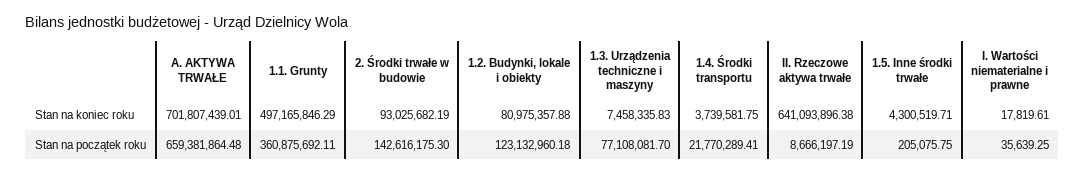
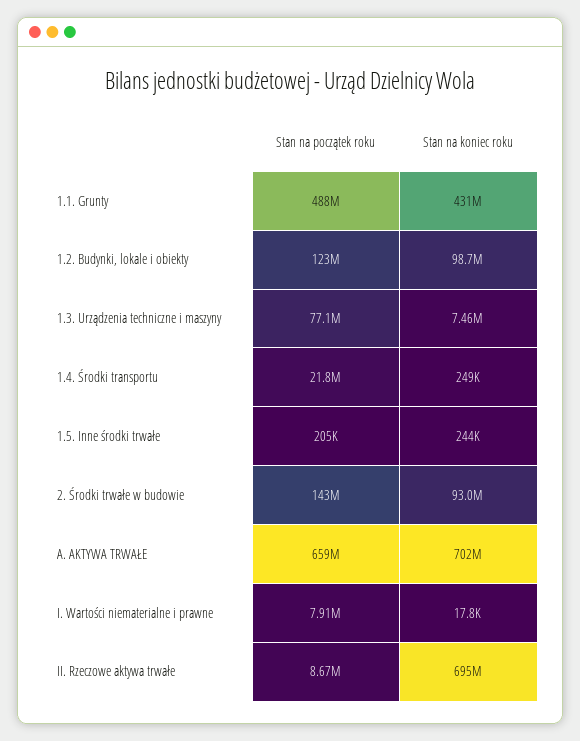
  {
    "A. AKTYWA TRWAŁE": {
      "Stan na koniec roku": 701807439.01,
      "Stan na początek roku": 659381864.48
    },
    "1.1. Grunty": {
-     "Stan na koniec roku": 497165846.29,
+     "Stan na koniec roku": 431000000,
-     "Stan na początek roku": 360875692.11
+     "Stan na początek roku": 488000000
    },
    "2. Środki trwałe w budowie": {
      "Stan na koniec roku": 93025682.19,
      "Stan na początek roku": 142616175.3
    },
    "1.2. Budynki, lokale i obiekty": {
-     "Stan na koniec roku": 80975357.88,
+     "Stan na koniec roku": 98700000,
      "Stan na początek roku": 123132960.18
    },
    "1.3. Urządzenia techniczne i maszyny": {
      "Stan na koniec roku": 7458335.83,
      "Stan na początek roku": 77108081.7
    },
    "1.4. Środki transportu": {
-     "Stan na koniec roku": 3739581.75,
+     "Stan na koniec roku": 249000,
      "Stan na początek roku": 21770289.41
    },
    "II. Rzeczowe aktywa trwałe": {
-     "Stan na koniec roku": 641093896.38,
+     "Stan na koniec roku": 695000000,
      "Stan na początek roku": 8666197.19
    },
    "1.5. Inne środki trwałe": {
-     "Stan na koniec roku": 4300519.71,
+     "Stan na koniec roku": 244000,
      "Stan na początek roku": 205075.75
    },
    "I. Wartości niematerialne i prawne": {
      "Stan na koniec roku": 17819.61,
-     "Stan na początek roku": 35639.25
+     "Stan na początek roku": 7910000
    }
  }

